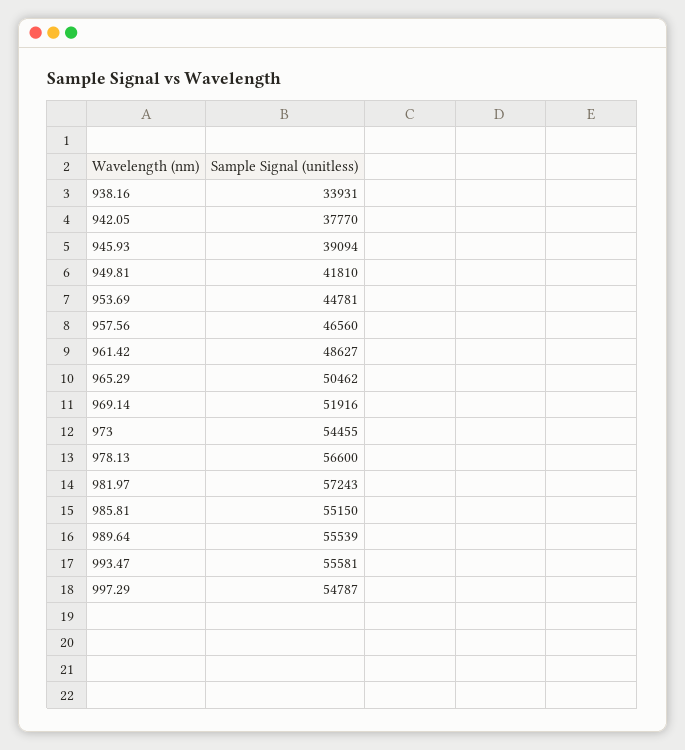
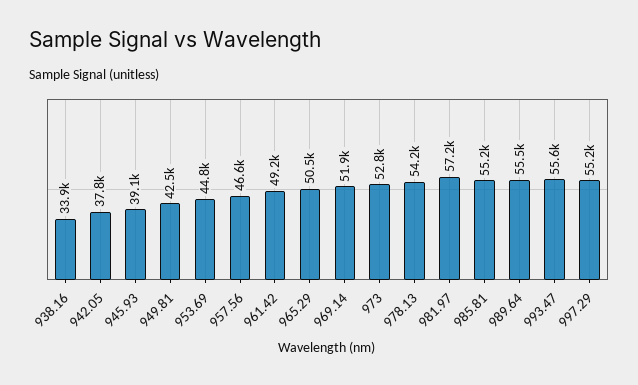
  {
    "938.16": 33931,
    "942.05": 37770,
    "945.93": 39094,
-   "949.81": 41810,
+   "949.81": 42500,
    "953.69": 44781,
    "957.56": 46560,
-   "961.42": 48627,
+   "961.42": 49200,
    "965.29": 50462,
    "969.14": 51916,
-   "973": 54455,
+   "973": 52800,
-   "978.13": 56600,
+   "978.13": 54200,
    "981.97": 57243,
    "985.81": 55150,
    "989.64": 55539,
    "993.47": 55581,
-   "997.29": 54787
+   "997.29": 55200
  }

